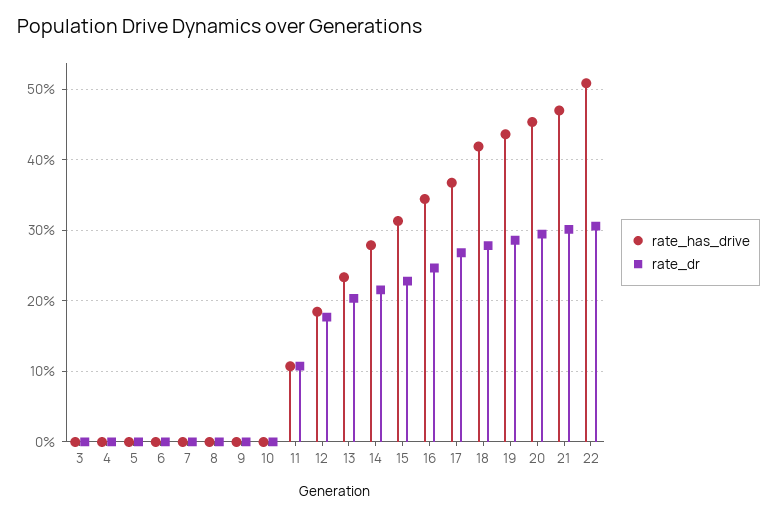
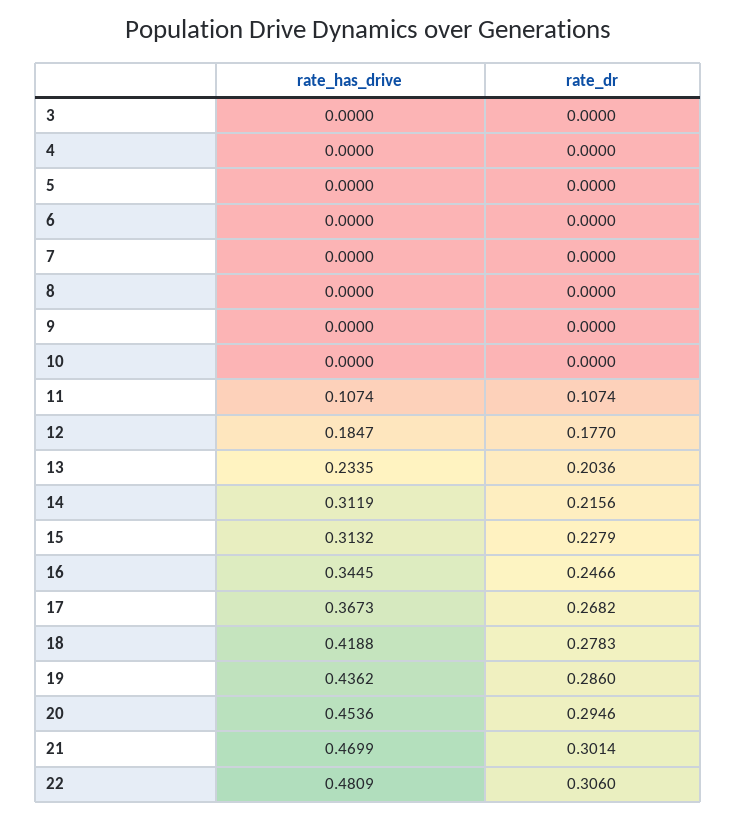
  {
    "rate_has_drive": {
      "3": 0,
      "4": 0,
      "5": 0,
      "6": 0,
      "7": 0,
      "8": 0,
      "9": 0,
      "10": 0,
      "11": 0.1074,
      "12": 0.1847,
      "13": 0.2335,
-     "14": 0.28,
+     "14": 0.3119,
      "15": 0.3132,
      "16": 0.3445,
      "17": 0.3673,
      "18": 0.4188,
      "19": 0.4362,
      "20": 0.4536,
      "21": 0.4699,
-     "22": 0.51
+     "22": 0.4809
    },
    "rate_dr": {
      "3": 0,
      "4": 0,
      "5": 0,
      "6": 0,
      "7": 0,
      "8": 0,
      "9": 0,
      "10": 0,
      "11": 0.1074,
      "12": 0.177,
      "13": 0.2036,
      "14": 0.2156,
      "15": 0.2279,
      "16": 0.2466,
      "17": 0.2682,
      "18": 0.2783,
      "19": 0.286,
      "20": 0.2946,
      "21": 0.3014,
      "22": 0.306
    }
  }

